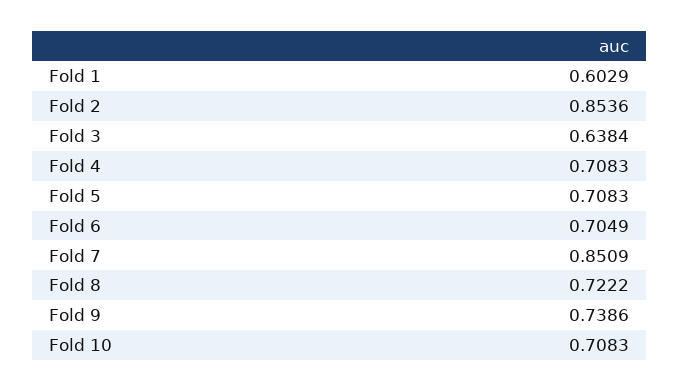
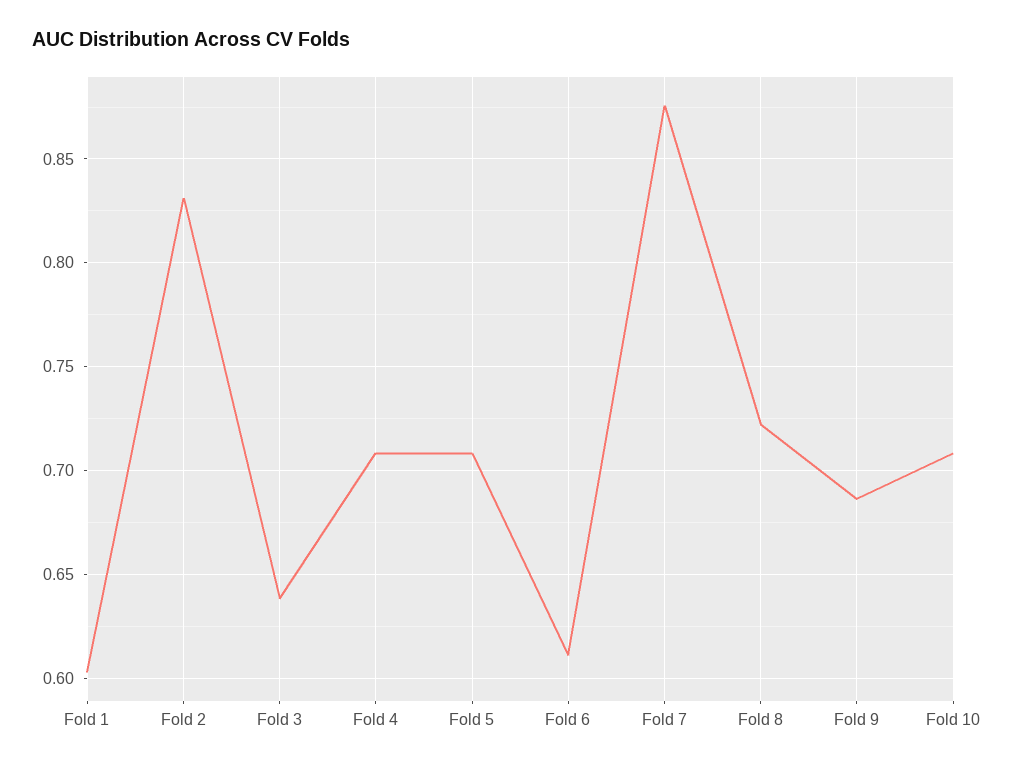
  {
    "Fold 1": 0.6029,
-   "Fold 2": 0.8536,
+   "Fold 2": 0.83,
    "Fold 3": 0.6384,
    "Fold 4": 0.7083,
    "Fold 5": 0.7083,
-   "Fold 6": 0.7049,
+   "Fold 6": 0.61,
-   "Fold 7": 0.8509,
+   "Fold 7": 0.875,
    "Fold 8": 0.7222,
-   "Fold 9": 0.7386,
+   "Fold 9": 0.685,
    "Fold 10": 0.7083
  }

